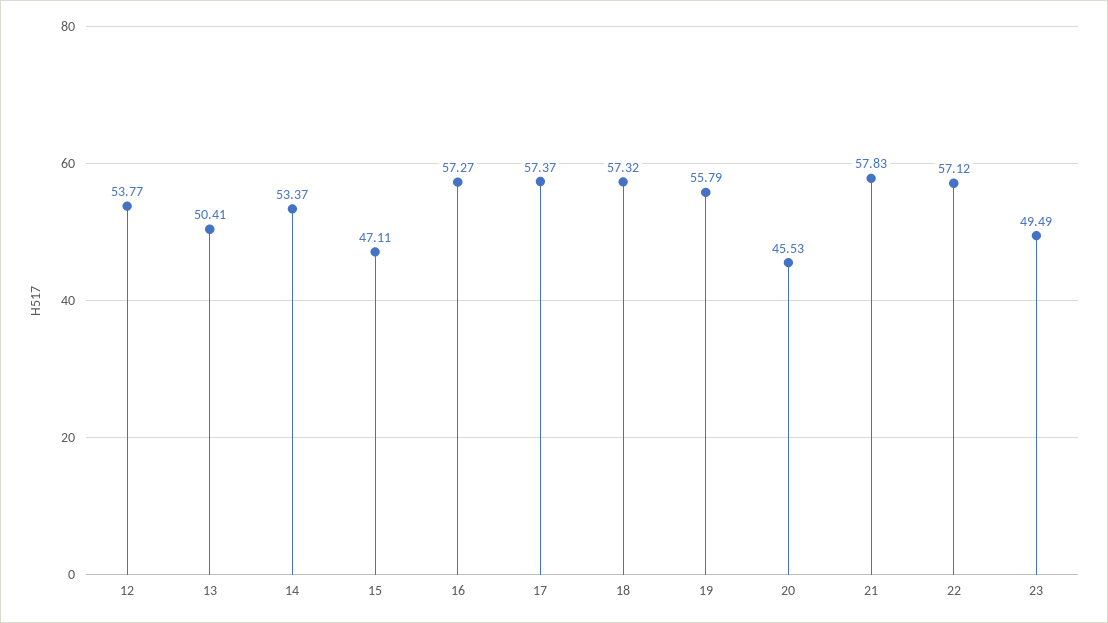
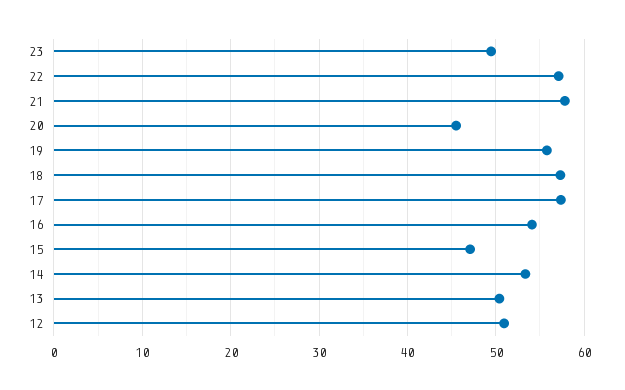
  {
-   "12": 53.77,
+   "12": 51,
    "13": 50.41,
    "14": 53.37,
    "15": 47.11,
-   "16": 57.27,
+   "16": 54,
    "17": 57.37,
    "18": 57.32,
    "19": 55.79,
    "20": 45.53,
    "21": 57.83,
    "22": 57.12,
    "23": 49.49
  }

